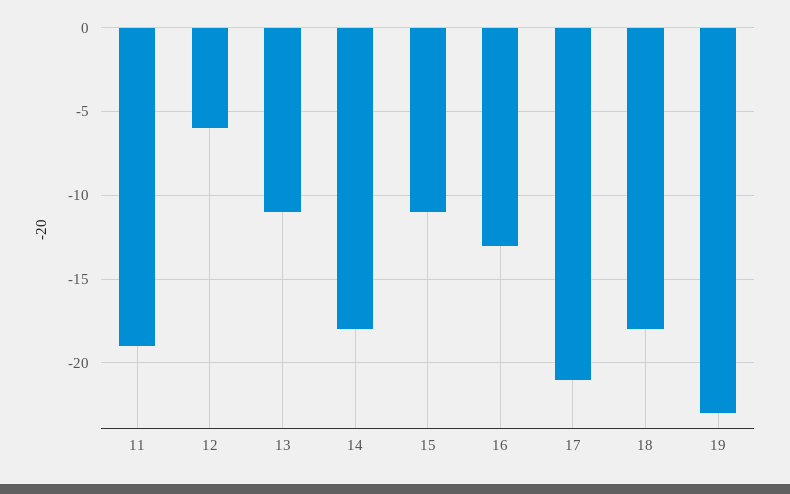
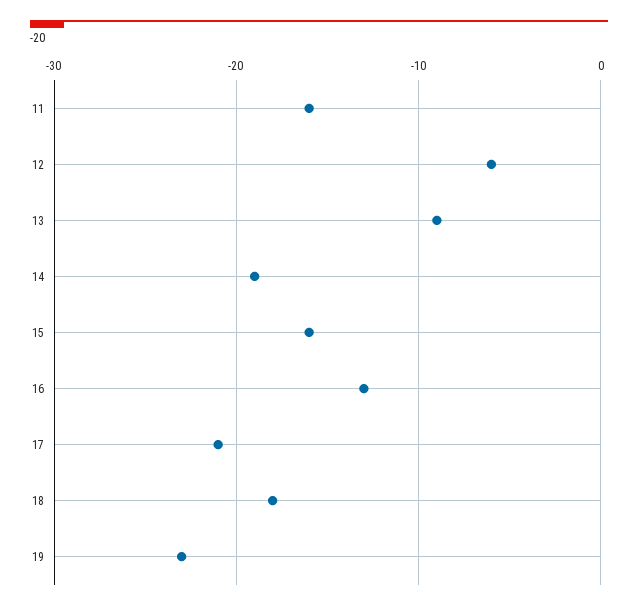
  {
-   "11": -19,
+   "11": -16,
    "12": -6,
-   "13": -11,
+   "13": -9,
-   "14": -18,
+   "14": -19,
-   "15": -11,
+   "15": -16,
    "16": -13,
    "17": -21,
    "18": -18,
    "19": -23
  }

